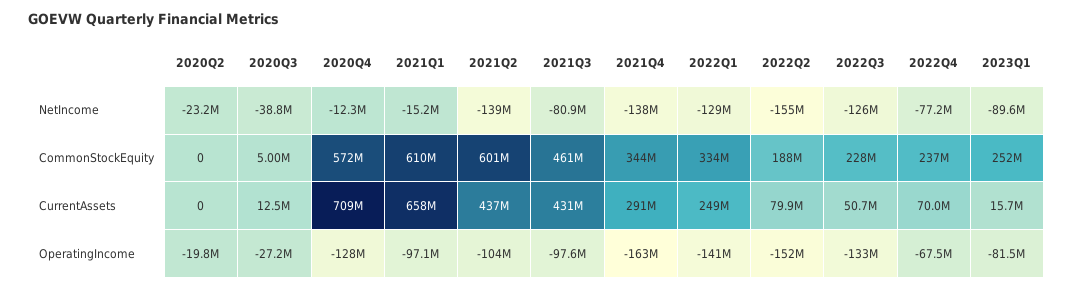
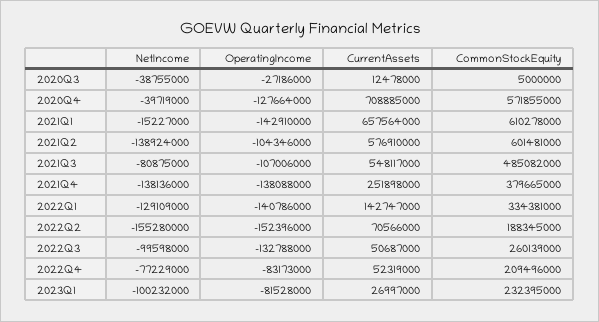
  {
-   "2020Q2": {
-     "NetIncome": -23200000,
-     "CommonStockEquity": 0,
-     "CurrentAssets": 0,
-     "OperatingIncome": -19800000
-   },
    "2020Q3": {
      "NetIncome": -38755000,
      "CommonStockEquity": 5000000,
      "CurrentAssets": 12478000,
      "OperatingIncome": -27186000
    },
    "2020Q4": {
-     "NetIncome": -12300000,
+     "NetIncome": -39719000,
      "CommonStockEquity": 571855000,
      "CurrentAssets": 708885000,
      "OperatingIncome": -127664000
    },
    "2021Q1": {
      "NetIncome": -15227000,
      "CommonStockEquity": 610278000,
      "CurrentAssets": 657564000,
-     "OperatingIncome": -97100000
+     "OperatingIncome": -142910000
    },
    "2021Q2": {
      "NetIncome": -138924000,
      "CommonStockEquity": 601481000,
-     "CurrentAssets": 437000000,
+     "CurrentAssets": 576910000,
      "OperatingIncome": -104346000
    },
    "2021Q3": {
      "NetIncome": -80875000,
-     "CommonStockEquity": 461000000,
+     "CommonStockEquity": 485082000,
-     "CurrentAssets": 431000000,
+     "CurrentAssets": 548117000,
-     "OperatingIncome": -97600000
+     "OperatingIncome": -107006000
    },
    "2021Q4": {
      "NetIncome": -138136000,
-     "CommonStockEquity": 344000000,
+     "CommonStockEquity": 379665000,
-     "CurrentAssets": 291000000,
+     "CurrentAssets": 251898000,
-     "OperatingIncome": -163000000
+     "OperatingIncome": -138088000
    },
    "2022Q1": {
      "NetIncome": -129109000,
      "CommonStockEquity": 334381000,
-     "CurrentAssets": 249000000,
+     "CurrentAssets": 142747000,
      "OperatingIncome": -140786000
    },
    "2022Q2": {
      "NetIncome": -155280000,
      "CommonStockEquity": 188345000,
-     "CurrentAssets": 79900000,
+     "CurrentAssets": 70566000,
      "OperatingIncome": -152396000
    },
    "2022Q3": {
-     "NetIncome": -126000000,
+     "NetIncome": -99598000,
-     "CommonStockEquity": 228000000,
+     "CommonStockEquity": 260139000,
      "CurrentAssets": 50687000,
      "OperatingIncome": -132788000
    },
    "2022Q4": {
      "NetIncome": -77229000,
-     "CommonStockEquity": 237000000,
+     "CommonStockEquity": 209496000,
-     "CurrentAssets": 70000000,
+     "CurrentAssets": 52319000,
-     "OperatingIncome": -67500000
+     "OperatingIncome": -83173000
    },
    "2023Q1": {
-     "NetIncome": -89600000,
+     "NetIncome": -100232000,
-     "CommonStockEquity": 252000000,
+     "CommonStockEquity": 232395000,
-     "CurrentAssets": 15700000,
+     "CurrentAssets": 26997000,
      "OperatingIncome": -81528000
    }
  }

